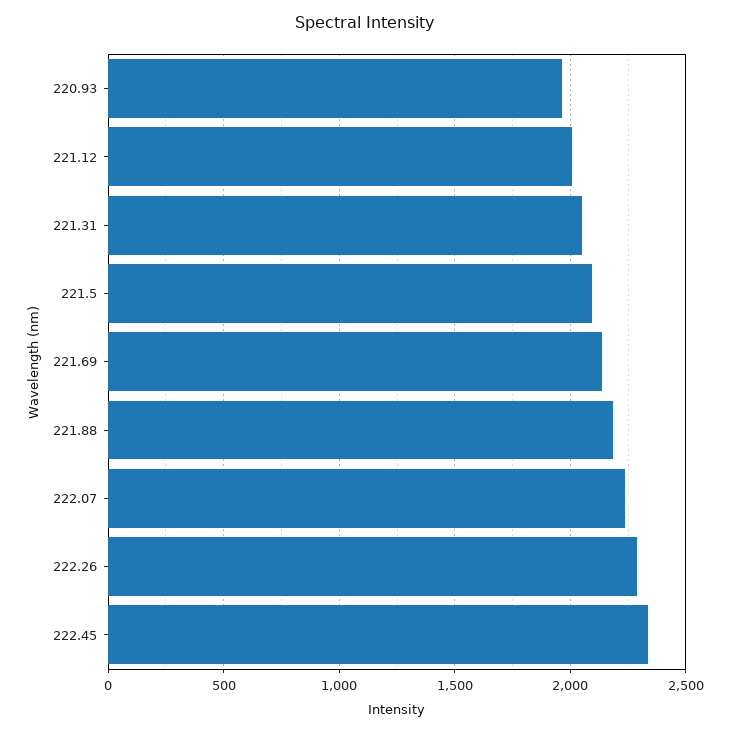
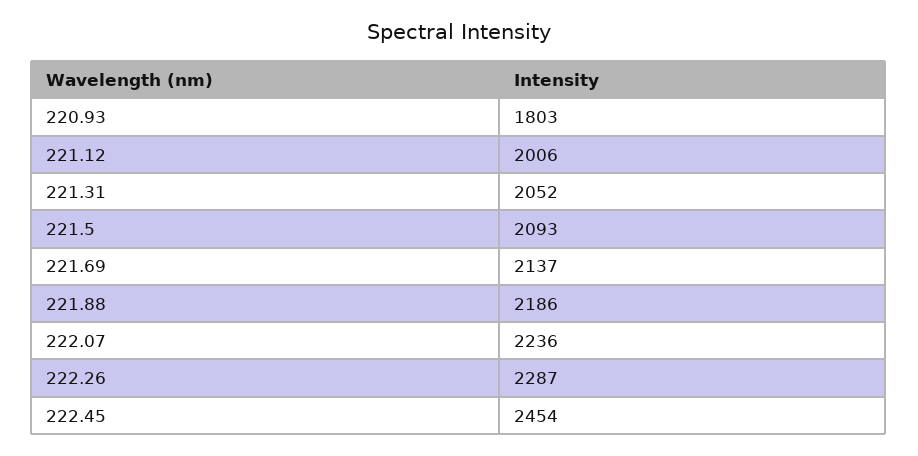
  {
-   "220.93": 1950,
+   "220.93": 1803,
    "221.12": 2006,
    "221.31": 2052,
    "221.5": 2093,
    "221.69": 2137,
    "221.88": 2186,
    "222.07": 2236,
    "222.26": 2287,
-   "222.45": 2350
+   "222.45": 2454
  }

